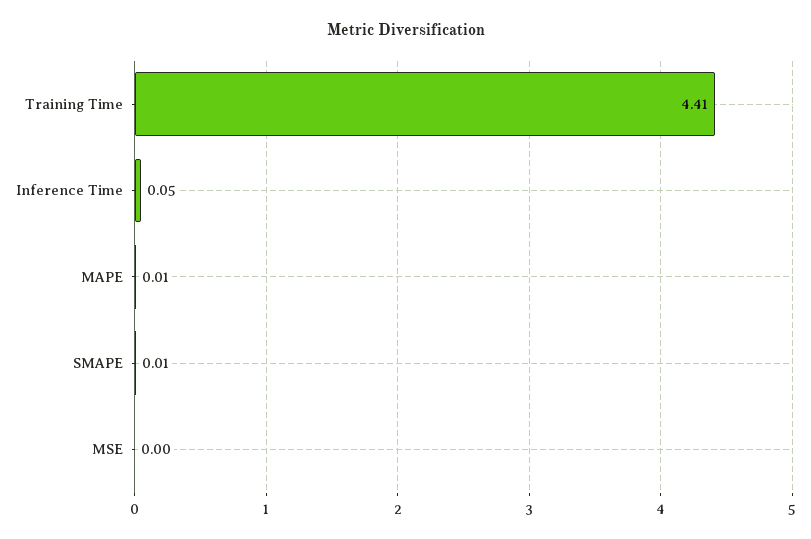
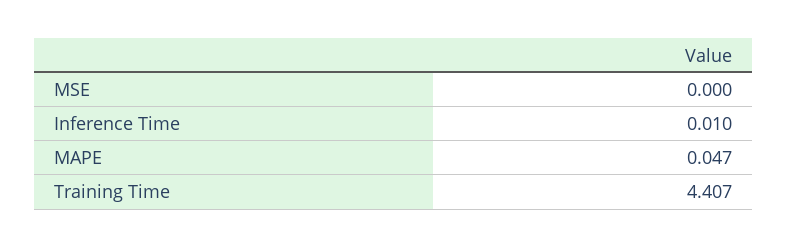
  {
    "Training Time": 4.407,
-   "Inference Time": 0.05,
+   "Inference Time": 0.01,
-   "MAPE": 0.01,
+   "MAPE": 0.047,
-   "SMAPE": 0.01,
    "MSE": 0
  }

